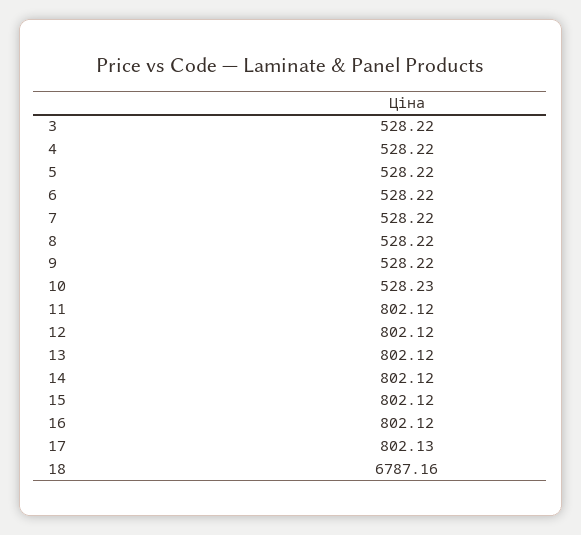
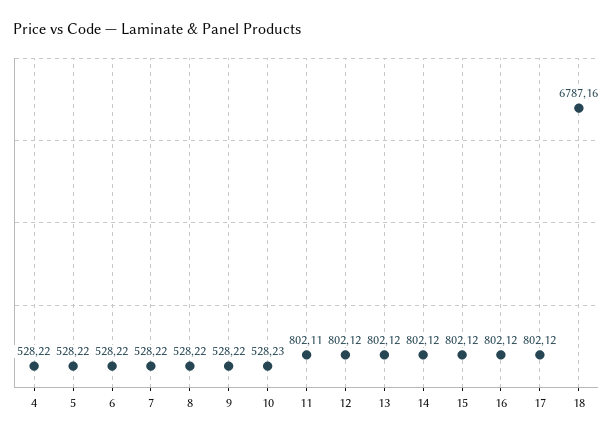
  {
-   "3": 528.22,
    "4": 528.22,
    "5": 528.22,
    "6": 528.22,
    "7": 528.22,
    "8": 528.22,
    "9": 528.22,
    "10": 528.23,
-   "11": 802.12,
+   "11": 802.11,
    "12": 802.12,
    "13": 802.12,
    "14": 802.12,
    "15": 802.12,
    "16": 802.12,
-   "17": 802.13,
+   "17": 802.12,
    "18": 6787.16
  }

